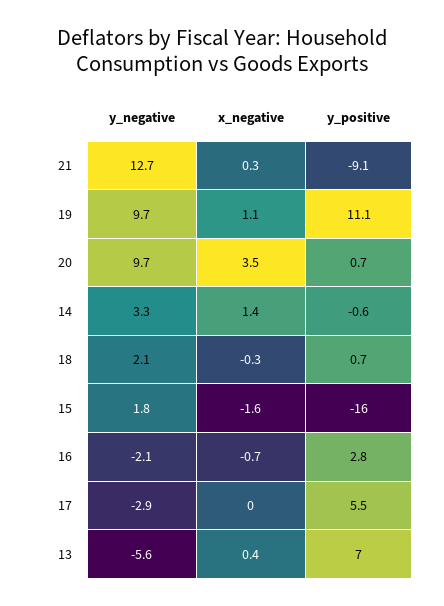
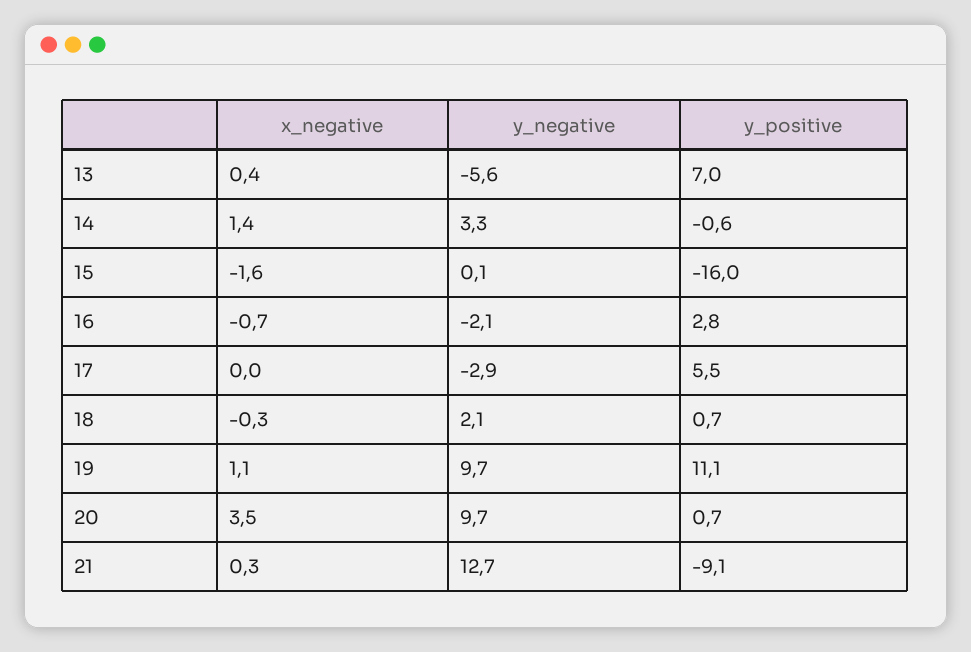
  {
    "y_negative": {
      "21": 12.7,
      "19": 9.7,
      "20": 9.7,
      "14": 3.3,
      "18": 2.1,
-     "15": 1.8,
+     "15": 0.1,
      "16": -2.1,
      "17": -2.9,
      "13": -5.6
    },
    "x_negative": {
      "21": 0.3,
      "19": 1.1,
      "20": 3.5,
      "14": 1.4,
      "18": -0.3,
      "15": -1.6,
      "16": -0.7,
      "17": 0,
      "13": 0.4
    },
    "y_positive": {
      "21": -9.1,
      "19": 11.1,
      "20": 0.7,
      "14": -0.6,
      "18": 0.7,
      "15": -16,
      "16": 2.8,
      "17": 5.5,
      "13": 7
    }
  }

